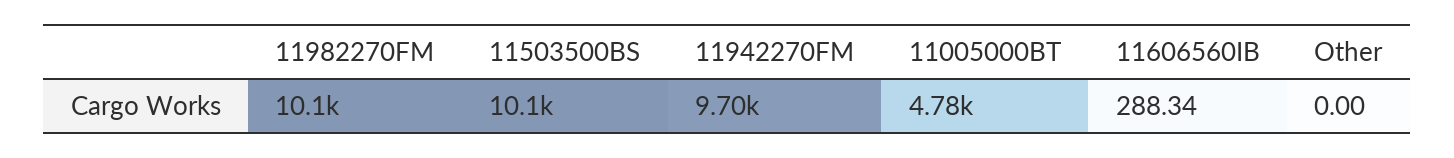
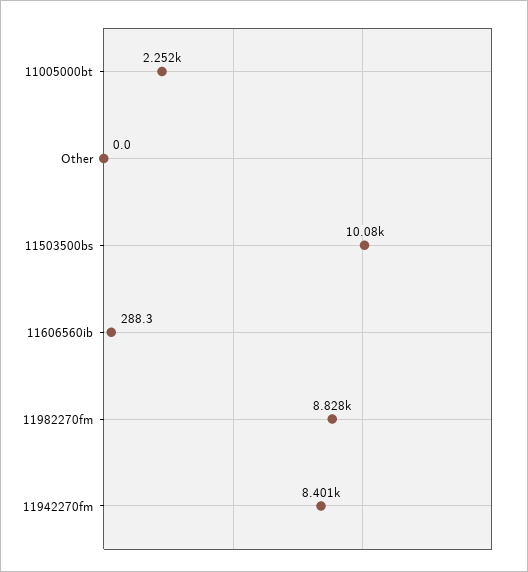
  {
-   "11982270FM": 10100,
+   "11982270FM": 8828,
    "11503500BS": 10080,
-   "11942270FM": 9700,
+   "11942270FM": 8401,
-   "11005000BT": 4780,
+   "11005000BT": 2252,
    "11606560IB": 288.34,
    "Other": 0
  }

